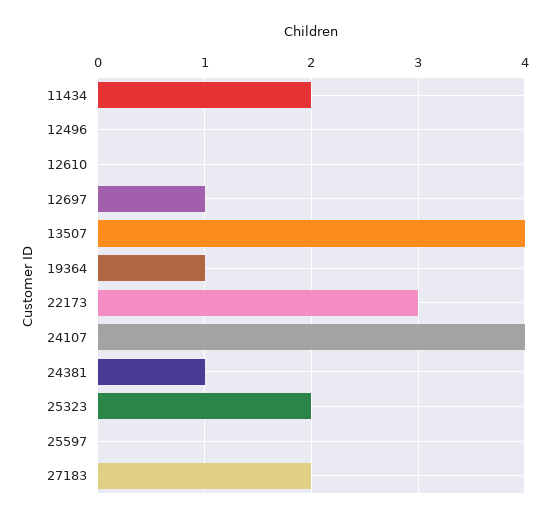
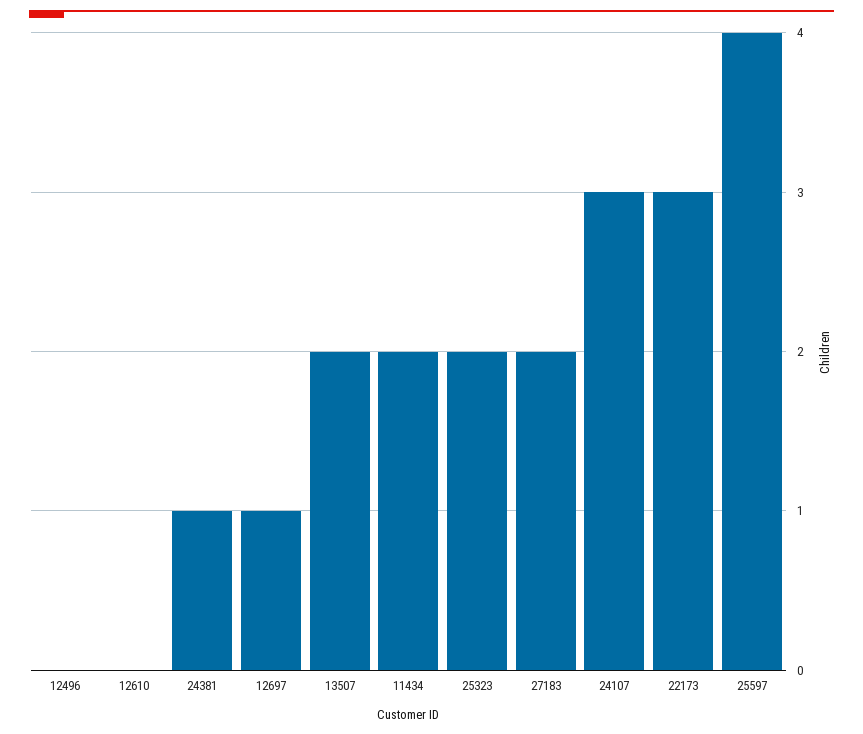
  {
    "11434": 2,
    "12496": 0,
    "12610": 0,
    "12697": 1,
-   "13507": 4,
+   "13507": 2,
-   "19364": 1,
    "22173": 3,
-   "24107": 4,
+   "24107": 3,
    "24381": 1,
    "25323": 2,
-   "25597": 0,
+   "25597": 4,
    "27183": 2
  }

